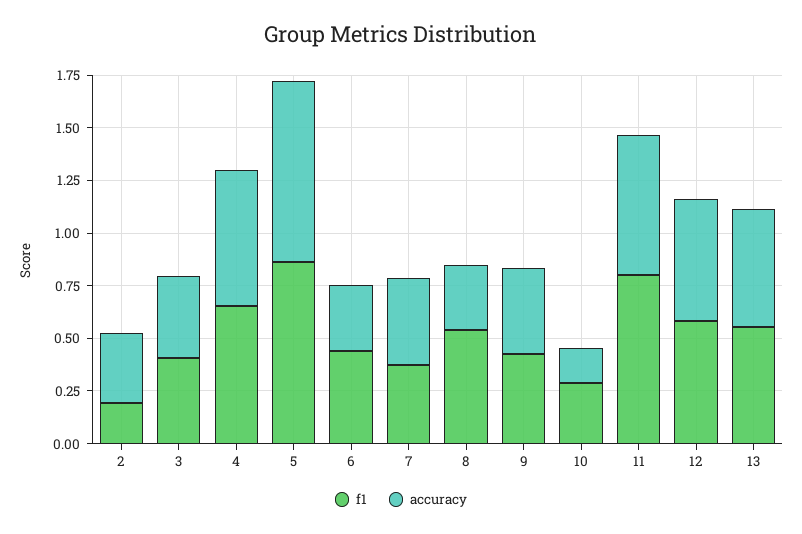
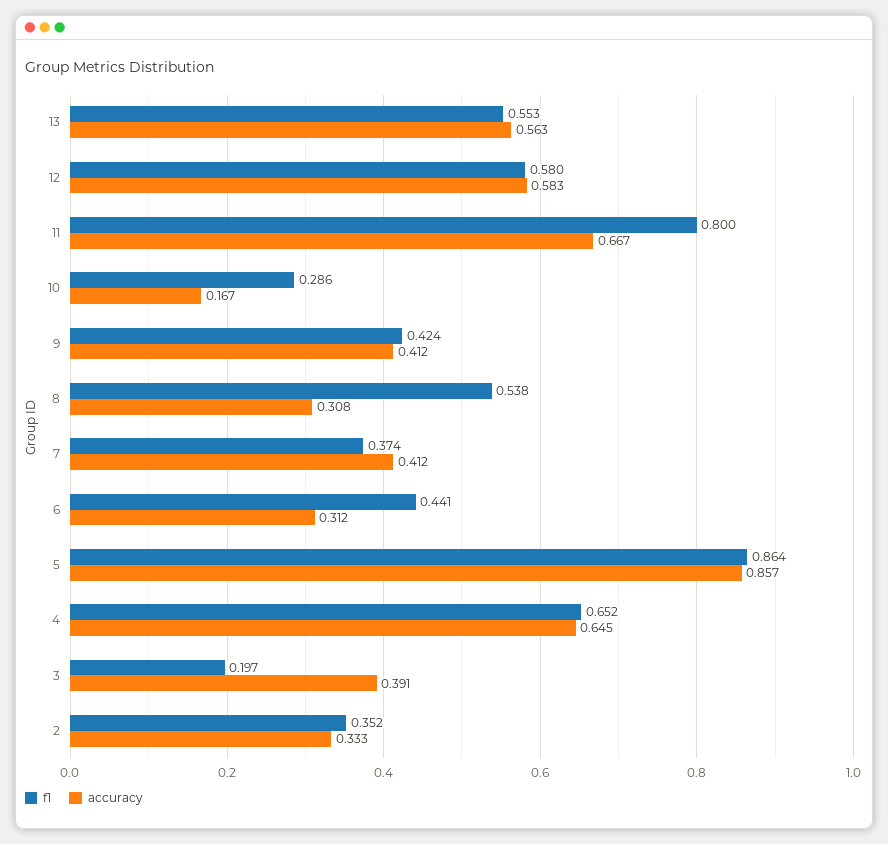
  {
    "f1": {
-     "2": 0.2,
+     "2": 0.352,
-     "3": 0.4,
+     "3": 0.197,
      "4": 0.652,
      "5": 0.864,
      "6": 0.441,
      "7": 0.374,
      "8": 0.538,
      "9": 0.424,
      "10": 0.286,
      "11": 0.8,
      "12": 0.58,
      "13": 0.553
    },
    "accuracy": {
      "2": 0.333,
      "3": 0.391,
      "4": 0.645,
      "5": 0.857,
      "6": 0.312,
      "7": 0.412,
      "8": 0.308,
      "9": 0.412,
      "10": 0.167,
      "11": 0.667,
      "12": 0.583,
      "13": 0.563
    }
  }

